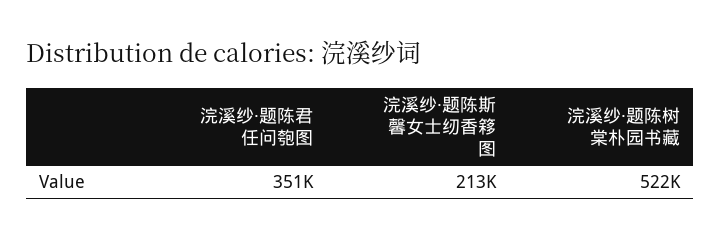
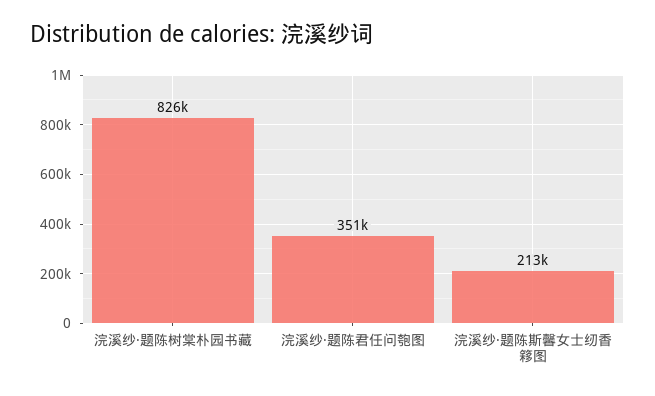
  {
    "浣溪纱·题陈君任问匏图": 351000,
    "浣溪纱·题陈斯馨女士纫香簃图": 213000,
-   "浣溪纱·题陈树棠朴园书藏": 522000
+   "浣溪纱·题陈树棠朴园书藏": 826000
  }

